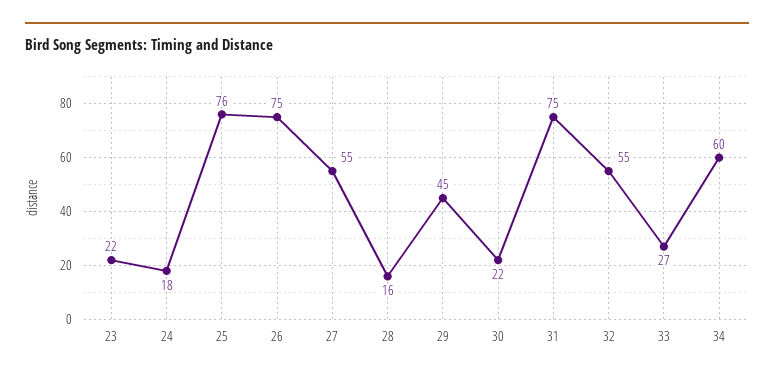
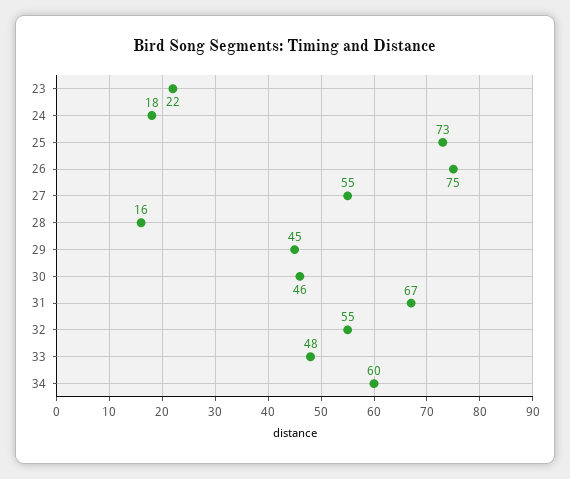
  {
    "23": 22,
    "24": 18,
-   "25": 76,
+   "25": 73,
    "26": 75,
    "27": 55,
    "28": 16,
    "29": 45,
-   "30": 22,
+   "30": 46,
-   "31": 75,
+   "31": 67,
    "32": 55,
-   "33": 27,
+   "33": 48,
    "34": 60
  }

